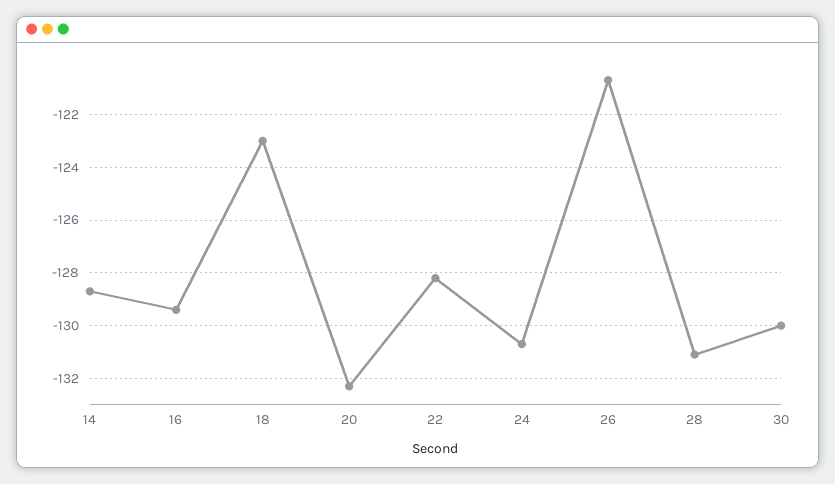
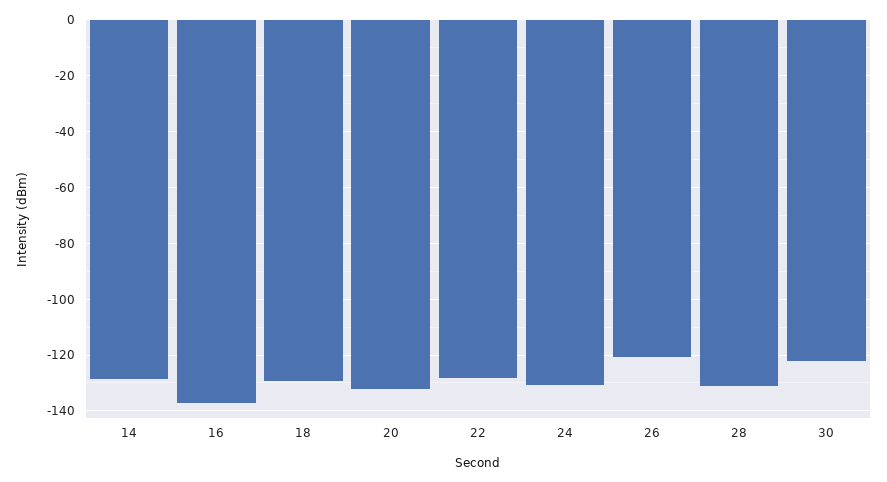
  {
    "14": -128.5,
-   "16": -129.5,
+   "16": -137.5,
-   "18": -123,
+   "18": -130,
    "20": -132.5,
    "22": -128,
    "24": -130.5,
    "26": -120.5,
    "28": -131,
-   "30": -130
+   "30": -122.5
  }

